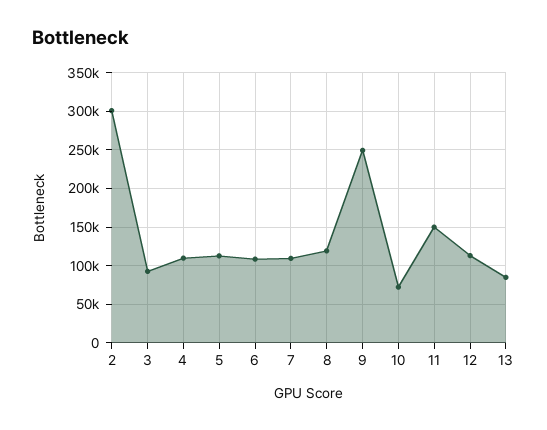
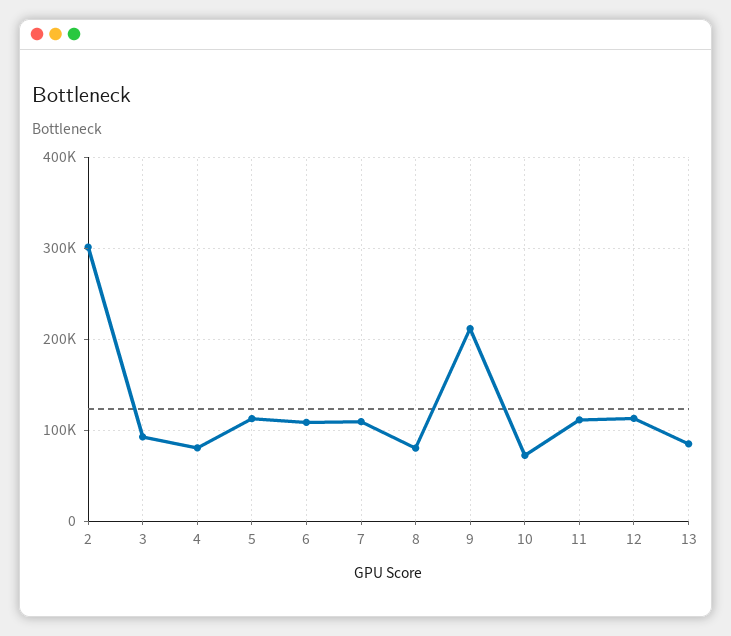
  {
    "2": 300000,
    "3": 90000,
-   "4": 110000,
+   "4": 80000,
    "5": 110000,
    "6": 110000,
    "7": 110000,
-   "8": 120000,
+   "8": 80000,
-   "9": 250000,
+   "9": 210000,
    "10": 70000,
-   "11": 150000,
+   "11": 110000,
    "12": 110000,
    "13": 80000
  }

